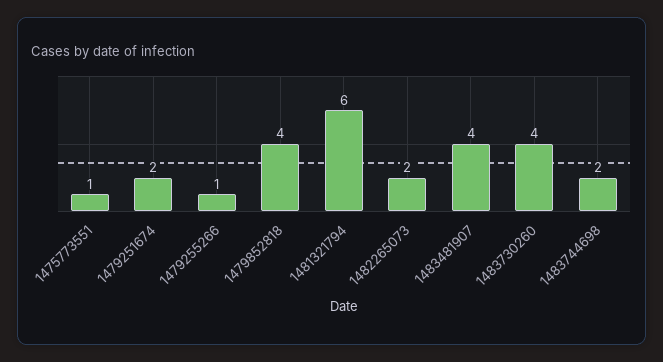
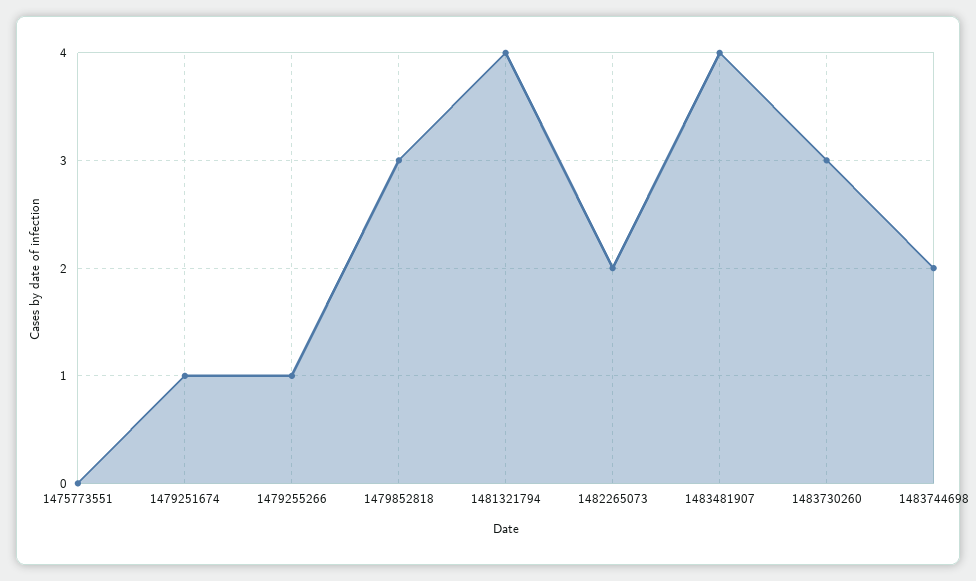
  {
-   "1475773551": 1,
+   "1475773551": 0,
-   "1479251674": 2,
+   "1479251674": 1,
    "1479255266": 1,
-   "1479852818": 4,
+   "1479852818": 3,
-   "1481321794": 6,
+   "1481321794": 4,
    "1482265073": 2,
    "1483481907": 4,
-   "1483730260": 4,
+   "1483730260": 3,
    "1483744698": 2
  }

